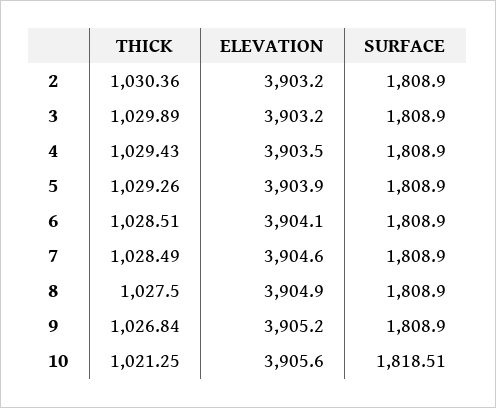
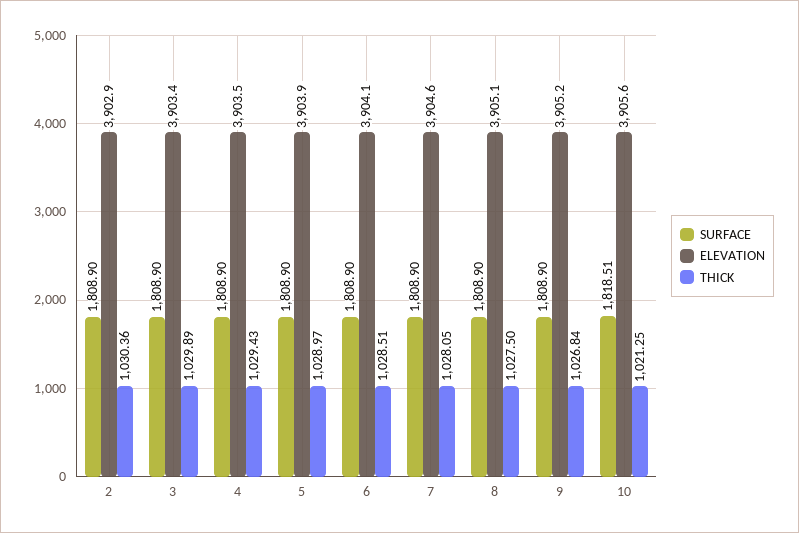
  {
    "THICK": {
      "2": 1030.36,
      "3": 1029.89,
      "4": 1029.43,
-     "5": 1029.26,
+     "5": 1028.97,
      "6": 1028.51,
-     "7": 1028.49,
+     "7": 1028.05,
      "8": 1027.5,
      "9": 1026.84,
      "10": 1021.25
    },
    "ELEVATION": {
-     "2": 3903.2,
+     "2": 3902.9,
-     "3": 3903.2,
+     "3": 3903.4,
      "4": 3903.5,
      "5": 3903.9,
      "6": 3904.1,
      "7": 3904.6,
-     "8": 3904.9,
+     "8": 3905.1,
      "9": 3905.2,
      "10": 3905.6
    },
    "SURFACE": {
      "2": 1808.9,
      "3": 1808.9,
      "4": 1808.9,
      "5": 1808.9,
      "6": 1808.9,
      "7": 1808.9,
      "8": 1808.9,
      "9": 1808.9,
      "10": 1818.51
    }
  }

